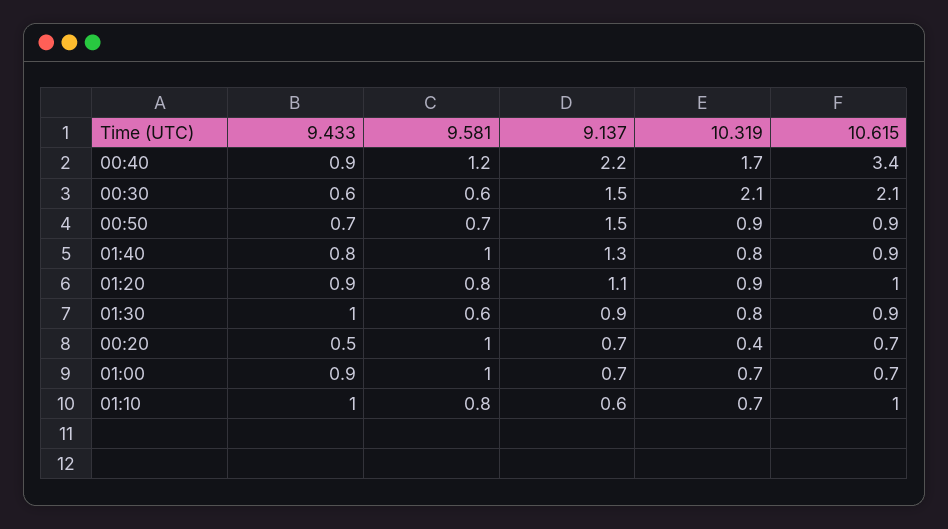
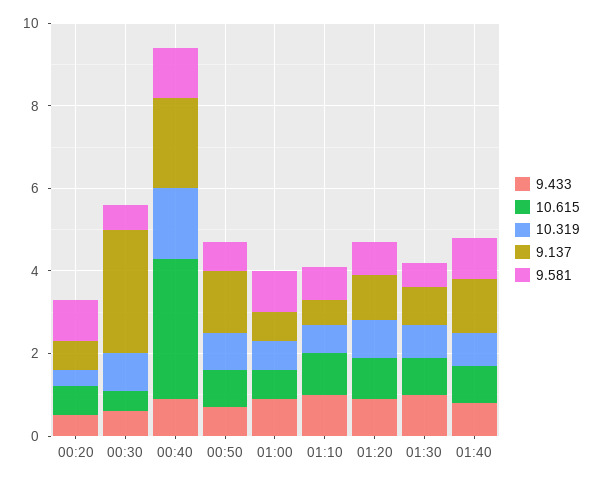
  {
    "9.433": {
      "00:40": 0.9,
      "00:30": 0.6,
      "00:50": 0.7,
      "01:40": 0.8,
      "01:20": 0.9,
      "01:30": 1,
      "00:20": 0.5,
      "01:00": 0.9,
      "01:10": 1
    },
    "9.581": {
      "00:40": 1.2,
      "00:30": 0.6,
      "00:50": 0.7,
      "01:40": 1,
      "01:20": 0.8,
      "01:30": 0.6,
      "00:20": 1,
      "01:00": 1,
      "01:10": 0.8
    },
    "9.137": {
      "00:40": 2.2,
-     "00:30": 1.5,
+     "00:30": 3,
      "00:50": 1.5,
      "01:40": 1.3,
      "01:20": 1.1,
      "01:30": 0.9,
      "00:20": 0.7,
      "01:00": 0.7,
      "01:10": 0.6
    },
    "10.319": {
      "00:40": 1.7,
-     "00:30": 2.1,
+     "00:30": 1,
      "00:50": 0.9,
      "01:40": 0.8,
      "01:20": 0.9,
      "01:30": 0.8,
      "00:20": 0.4,
      "01:00": 0.7,
      "01:10": 0.7
    },
    "10.615": {
      "00:40": 3.4,
-     "00:30": 2.1,
+     "00:30": 0.5,
      "00:50": 0.9,
      "01:40": 0.9,
      "01:20": 1,
      "01:30": 0.9,
      "00:20": 0.7,
      "01:00": 0.7,
      "01:10": 1
    }
  }

